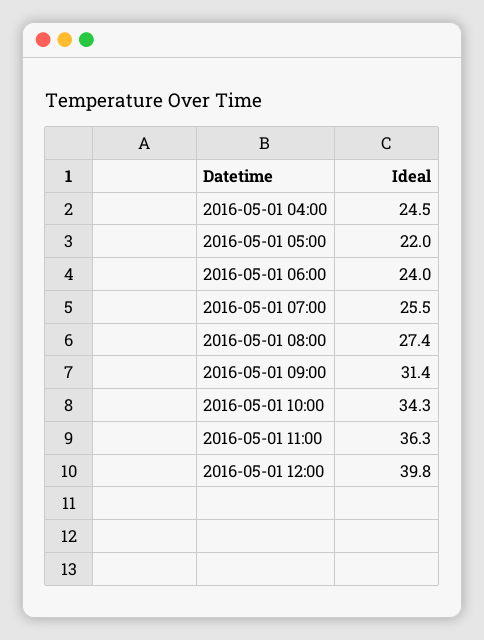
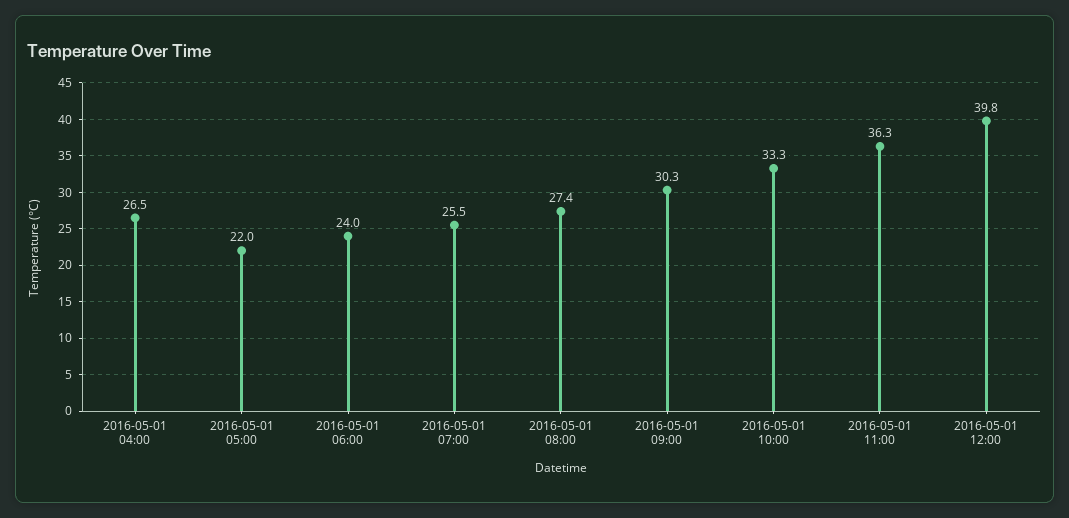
  {
-   "2016-05-01 04:00": 24.5,
+   "2016-05-01 04:00": 26.5,
    "2016-05-01 05:00": 22,
    "2016-05-01 06:00": 24,
    "2016-05-01 07:00": 25.5,
    "2016-05-01 08:00": 27.4,
-   "2016-05-01 09:00": 31.4,
+   "2016-05-01 09:00": 30.3,
-   "2016-05-01 10:00": 34.3,
+   "2016-05-01 10:00": 33.3,
    "2016-05-01 11:00": 36.3,
    "2016-05-01 12:00": 39.8
  }

